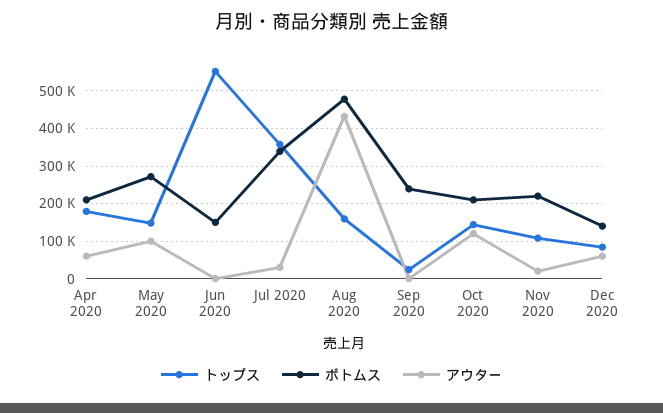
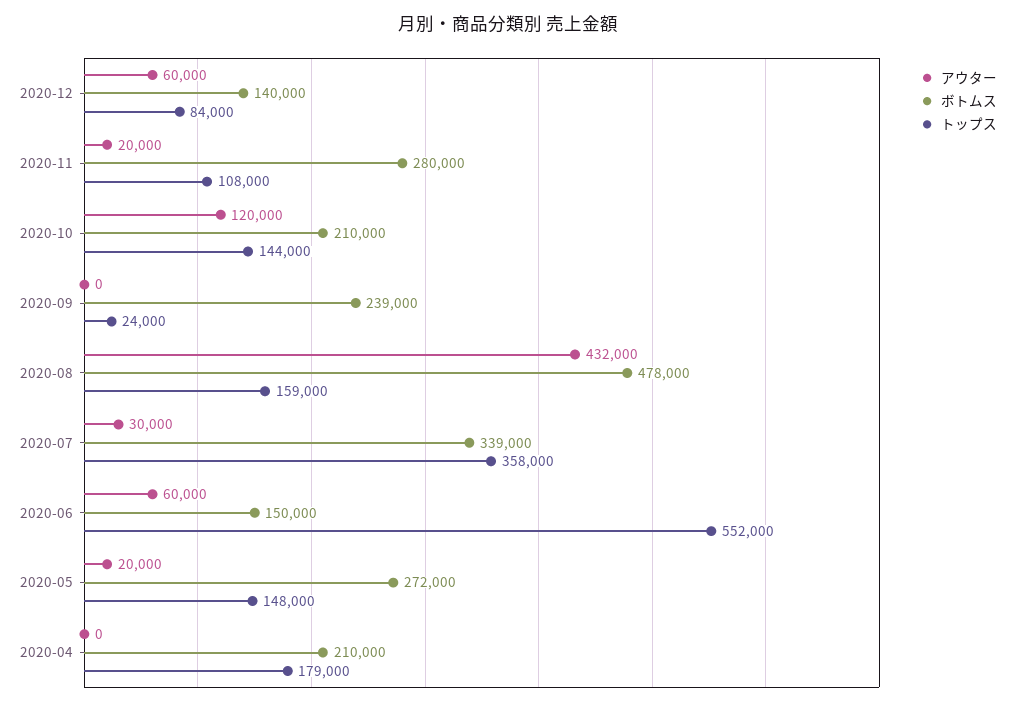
  {
    "トップス": {
      "Apr 2020": 179000,
      "May 2020": 148000,
      "Jun 2020": 552000,
      "Jul 2020": 358000,
      "Aug 2020": 159000,
      "Sep 2020": 24000,
      "Oct 2020": 144000,
      "Nov 2020": 108000,
      "Dec 2020": 84000
    },
    "ボトムス": {
      "Apr 2020": 210000,
      "May 2020": 272000,
      "Jun 2020": 150000,
      "Jul 2020": 339000,
      "Aug 2020": 478000,
      "Sep 2020": 239000,
      "Oct 2020": 210000,
-     "Nov 2020": 220000,
+     "Nov 2020": 280000,
      "Dec 2020": 140000
    },
    "アウター": {
-     "Apr 2020": 60000,
+     "Apr 2020": 0,
-     "May 2020": 100000,
+     "May 2020": 20000,
-     "Jun 2020": 0,
+     "Jun 2020": 60000,
      "Jul 2020": 30000,
      "Aug 2020": 432000,
      "Sep 2020": 0,
      "Oct 2020": 120000,
      "Nov 2020": 20000,
      "Dec 2020": 60000
    }
  }

